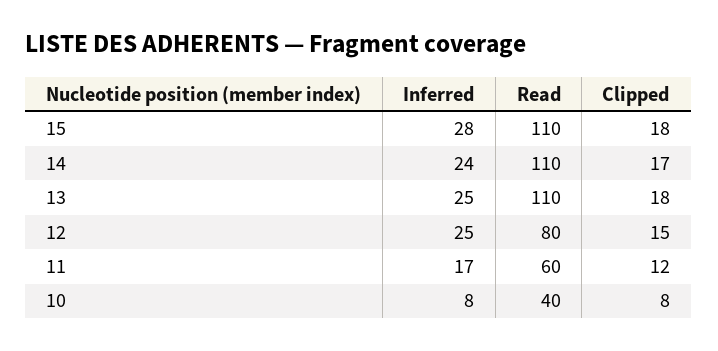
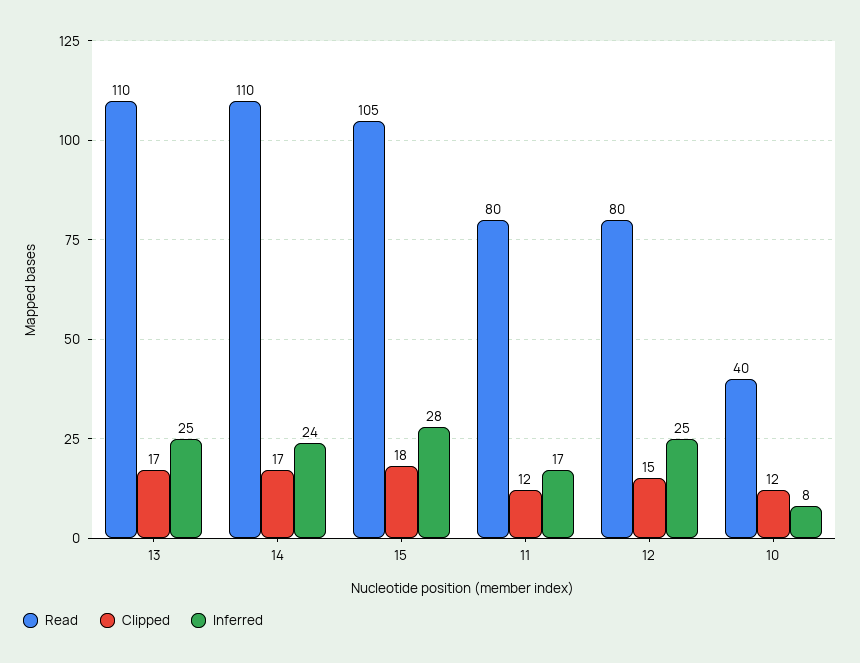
  {
    "Inferred": {
      "15": 28,
      "14": 24,
      "13": 25,
      "12": 25,
      "11": 17,
      "10": 8
    },
    "Read": {
-     "15": 110,
+     "15": 105,
      "14": 110,
      "13": 110,
      "12": 80,
-     "11": 60,
+     "11": 80,
      "10": 40
    },
    "Clipped": {
      "15": 18,
      "14": 17,
-     "13": 18,
+     "13": 17,
      "12": 15,
      "11": 12,
-     "10": 8
+     "10": 12
    }
  }

